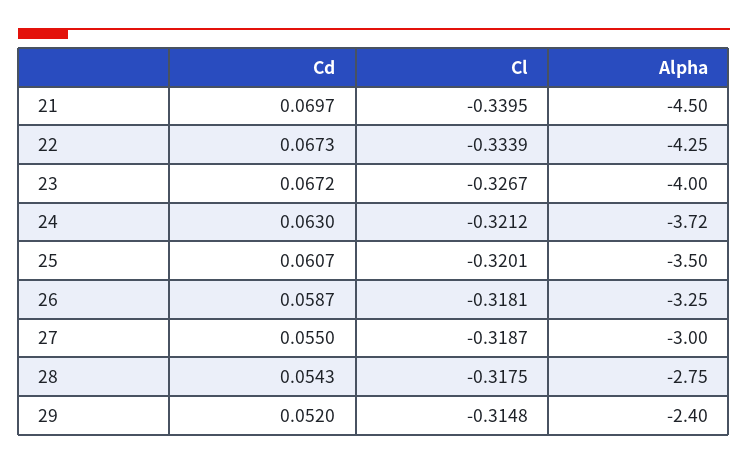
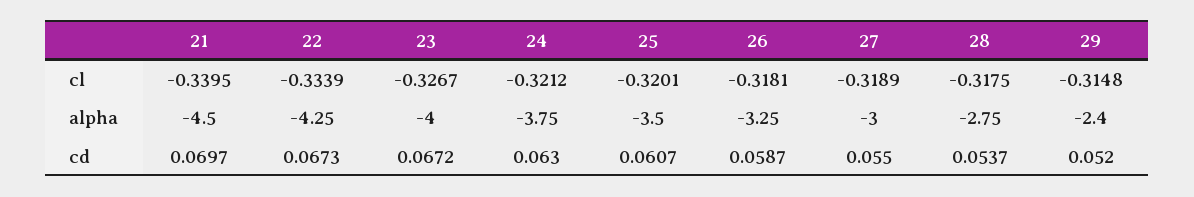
  {
    "Cd": {
      "21": 0.0697,
      "22": 0.0673,
      "23": 0.0672,
      "24": 0.063,
      "25": 0.0607,
      "26": 0.0587,
      "27": 0.055,
-     "28": 0.0543,
+     "28": 0.0537,
      "29": 0.052
    },
    "Cl": {
      "21": -0.3395,
      "22": -0.3339,
      "23": -0.3267,
      "24": -0.3212,
      "25": -0.3201,
      "26": -0.3181,
-     "27": -0.3187,
+     "27": -0.3189,
      "28": -0.3175,
      "29": -0.3148
    },
    "Alpha": {
      "21": -4.5,
      "22": -4.25,
      "23": -4,
-     "24": -3.72,
+     "24": -3.75,
      "25": -3.5,
      "26": -3.25,
      "27": -3,
      "28": -2.75,
      "29": -2.4
    }
  }

